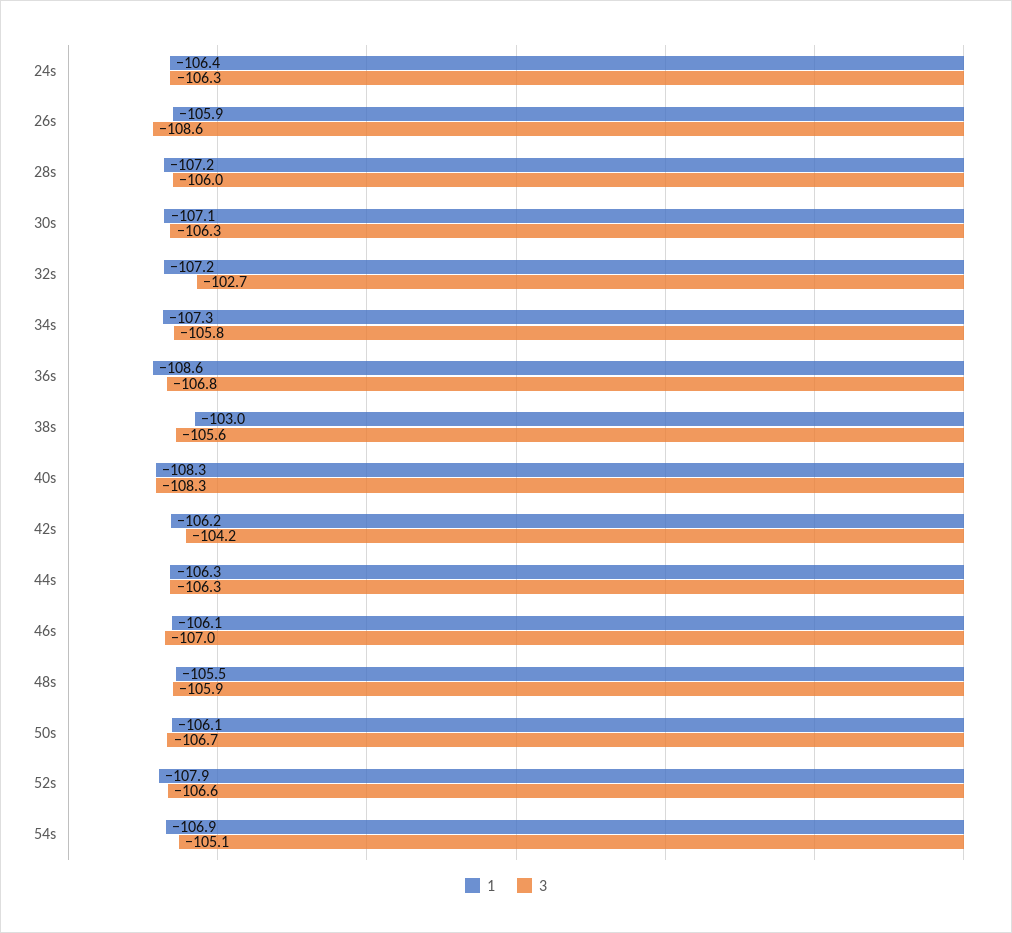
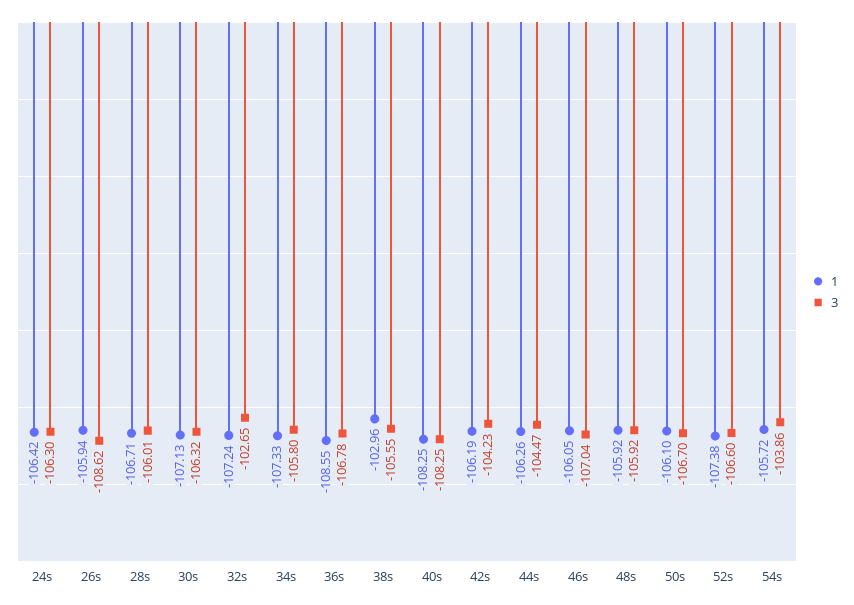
  {
    "1": {
      "24s": -106.42,
      "26s": -105.94,
-     "28s": -107.2,
+     "28s": -106.71,
      "30s": -107.13,
      "32s": -107.24,
      "34s": -107.33,
      "36s": -108.55,
      "38s": -102.96,
      "40s": -108.25,
      "42s": -106.19,
      "44s": -106.26,
      "46s": -106.05,
-     "48s": -105.5,
+     "48s": -105.92,
      "50s": -106.1,
-     "52s": -107.9,
+     "52s": -107.38,
-     "54s": -106.9
+     "54s": -105.72
    },
    "3": {
      "24s": -106.3,
      "26s": -108.62,
      "28s": -106.01,
      "30s": -106.32,
      "32s": -102.65,
      "34s": -105.8,
      "36s": -106.78,
      "38s": -105.55,
      "40s": -108.25,
      "42s": -104.23,
-     "44s": -106.3,
+     "44s": -104.47,
      "46s": -107.04,
      "48s": -105.92,
      "50s": -106.7,
      "52s": -106.6,
-     "54s": -105.1
+     "54s": -103.86
    }
  }

